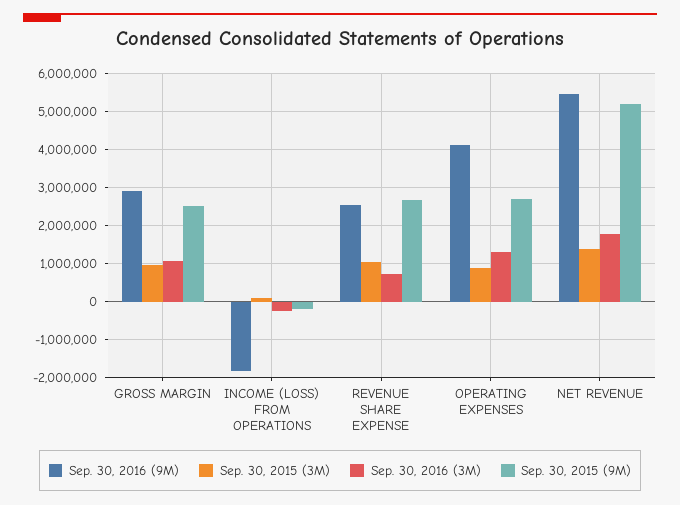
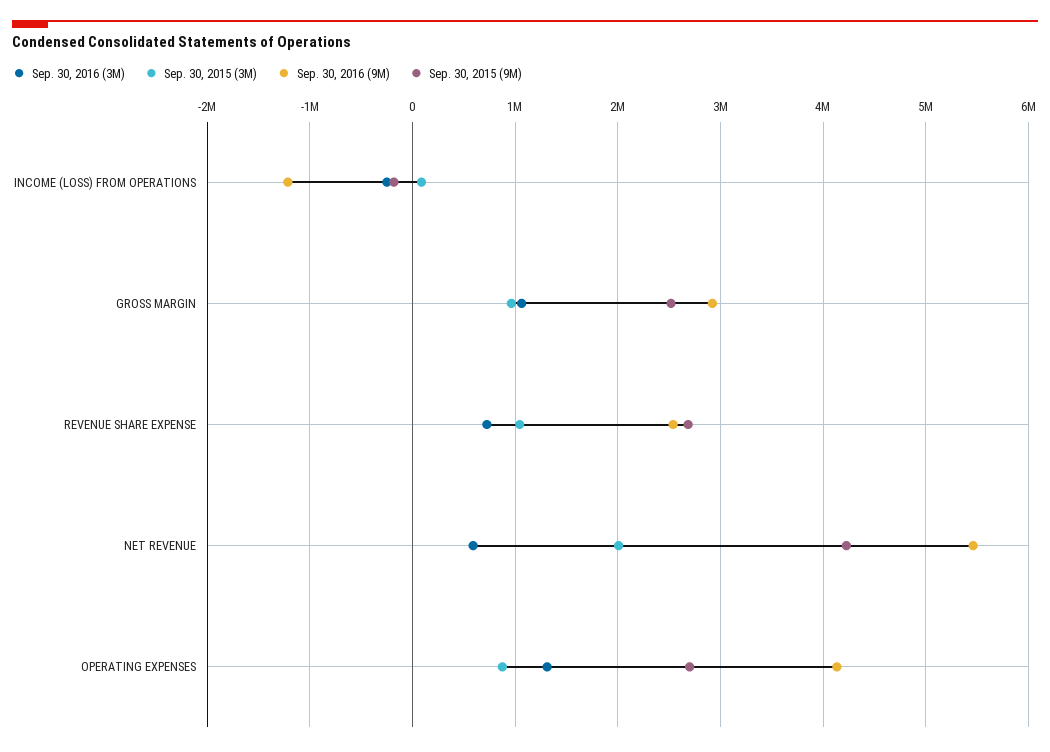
  {
    "Sep. 30, 2016 (9M)": {
      "GROSS MARGIN": 2900000,
-     "INCOME (LOSS) FROM OPERATIONS": -1800000,
+     "INCOME (LOSS) FROM OPERATIONS": -1200000,
      "REVENUE SHARE EXPENSE": 2500000,
      "OPERATING EXPENSES": 4100000,
      "NET REVENUE": 5500000
    },
    "Sep. 30, 2015 (3M)": {
      "GROSS MARGIN": 1000000,
      "INCOME (LOSS) FROM OPERATIONS": 100000,
      "REVENUE SHARE EXPENSE": 1000000,
      "OPERATING EXPENSES": 900000,
-     "NET REVENUE": 1400000
+     "NET REVENUE": 2000000
    },
    "Sep. 30, 2016 (3M)": {
      "GROSS MARGIN": 1100000,
      "INCOME (LOSS) FROM OPERATIONS": -200000,
      "REVENUE SHARE EXPENSE": 700000,
      "OPERATING EXPENSES": 1300000,
-     "NET REVENUE": 1800000
+     "NET REVENUE": 600000
    },
    "Sep. 30, 2015 (9M)": {
      "GROSS MARGIN": 2500000,
      "INCOME (LOSS) FROM OPERATIONS": -200000,
      "REVENUE SHARE EXPENSE": 2700000,
      "OPERATING EXPENSES": 2700000,
-     "NET REVENUE": 5200000
+     "NET REVENUE": 4200000
    }
  }

